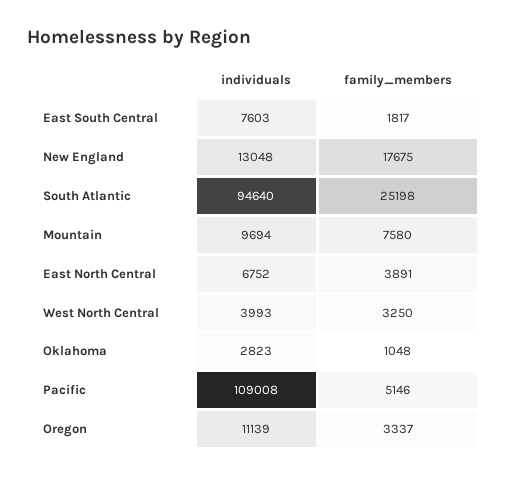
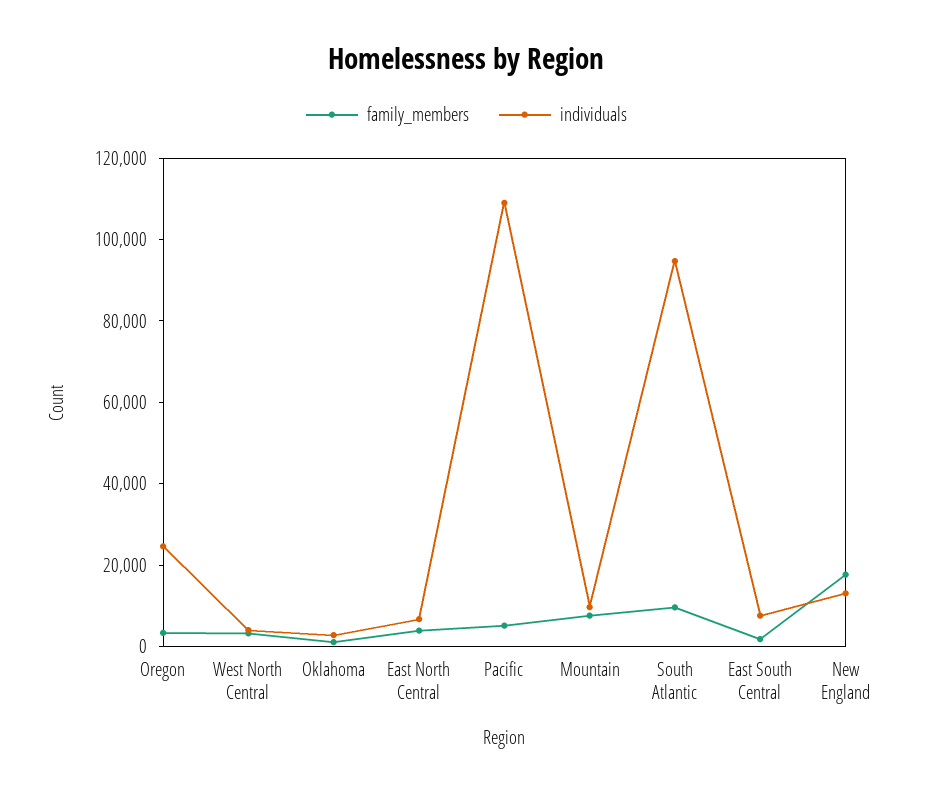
  {
    "individuals": {
      "East South Central": 7603,
      "New England": 13048,
      "South Atlantic": 94640,
      "Mountain": 9694,
      "East North Central": 6752,
      "West North Central": 3993,
      "Oklahoma": 2823,
      "Pacific": 109008,
-     "Oregon": 11139
+     "Oregon": 25000
    },
    "family_members": {
      "East South Central": 1817,
      "New England": 17675,
-     "South Atlantic": 25198,
+     "South Atlantic": 10000,
      "Mountain": 7580,
      "East North Central": 3891,
      "West North Central": 3250,
      "Oklahoma": 1048,
      "Pacific": 5146,
      "Oregon": 3337
    }
  }

